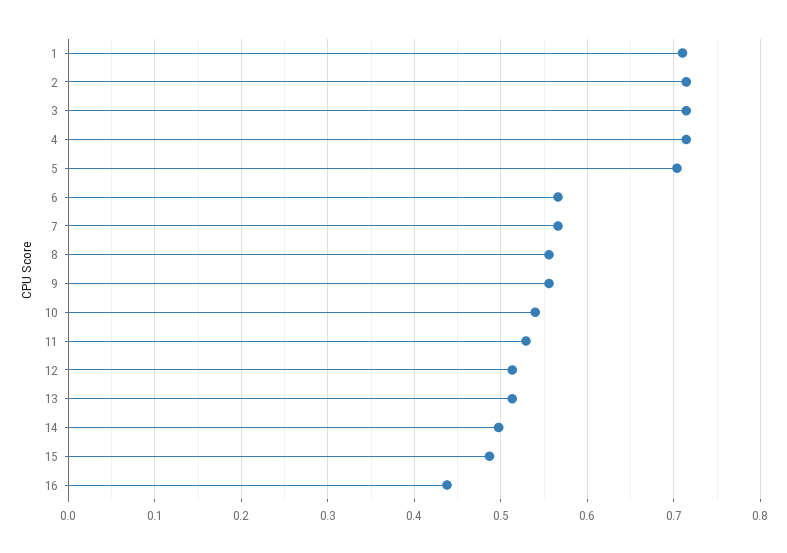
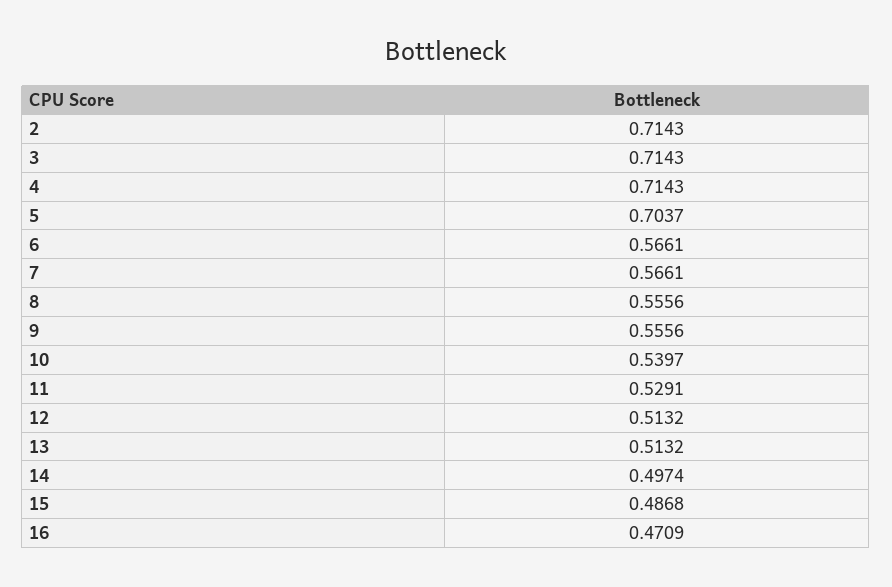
  {
-   "1": 0.71,
    "2": 0.7143,
    "3": 0.7143,
    "4": 0.7143,
    "5": 0.7037,
    "6": 0.5661,
    "7": 0.5661,
    "8": 0.5556,
    "9": 0.5556,
    "10": 0.5397,
    "11": 0.5291,
    "12": 0.5132,
    "13": 0.5132,
    "14": 0.4974,
    "15": 0.4868,
-   "16": 0.44
+   "16": 0.4709
  }

